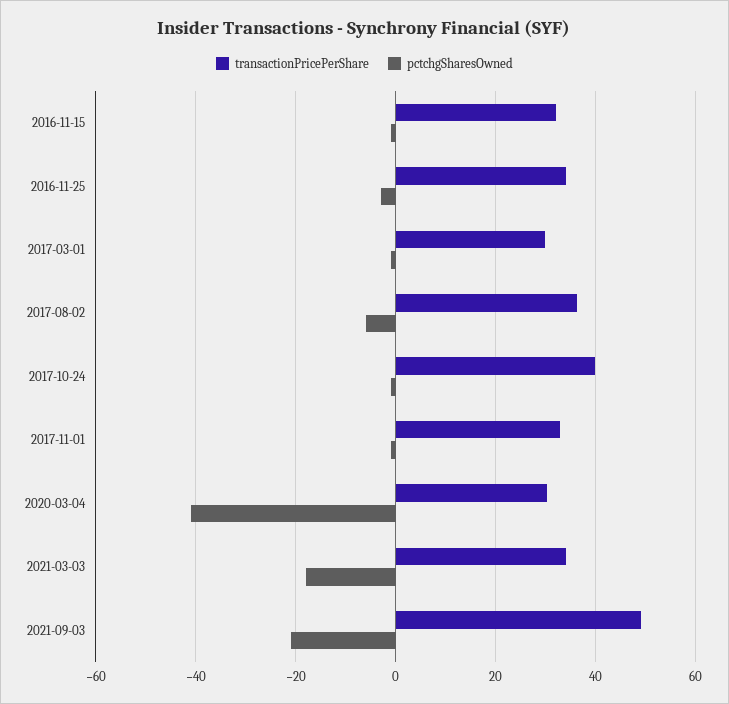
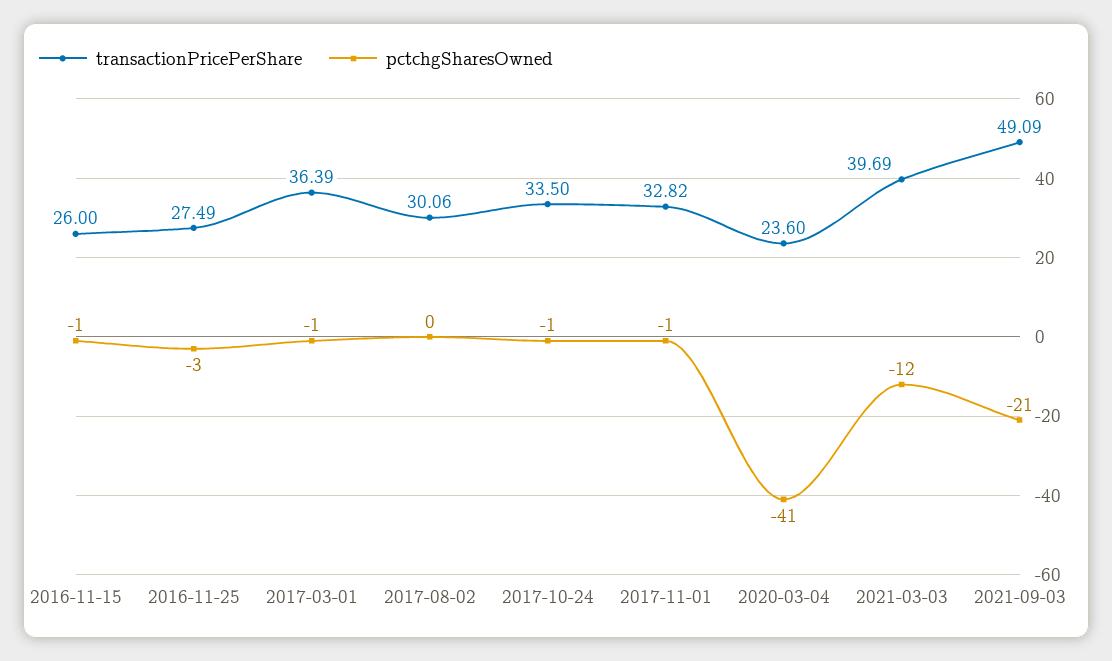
  {
    "transactionPricePerShare": {
-     "2016-11-15": 32,
+     "2016-11-15": 26,
-     "2016-11-25": 34,
+     "2016-11-25": 27.49,
-     "2017-03-01": 30,
+     "2017-03-01": 36.39,
-     "2017-08-02": 36,
+     "2017-08-02": 30.06,
-     "2017-10-24": 40,
+     "2017-10-24": 33.5,
      "2017-11-01": 32.82,
-     "2020-03-04": 30,
+     "2020-03-04": 23.6,
-     "2021-03-03": 34,
+     "2021-03-03": 39.69,
      "2021-09-03": 49.09
    },
    "pctchgSharesOwned": {
      "2016-11-15": -1,
      "2016-11-25": -3,
      "2017-03-01": -1,
-     "2017-08-02": -6,
+     "2017-08-02": 0,
      "2017-10-24": -1,
      "2017-11-01": -1,
      "2020-03-04": -41,
-     "2021-03-03": -18,
+     "2021-03-03": -12,
      "2021-09-03": -21
    }
  }

